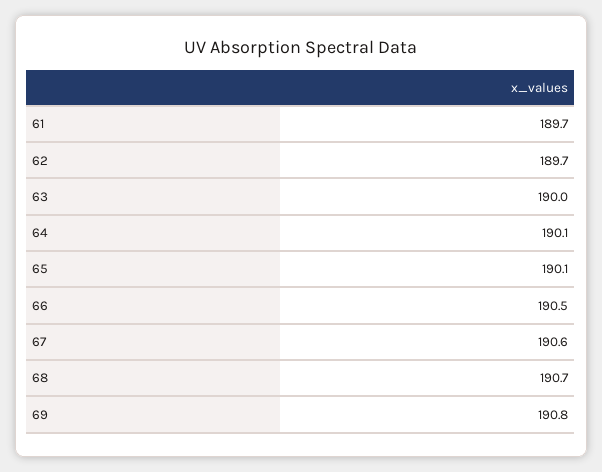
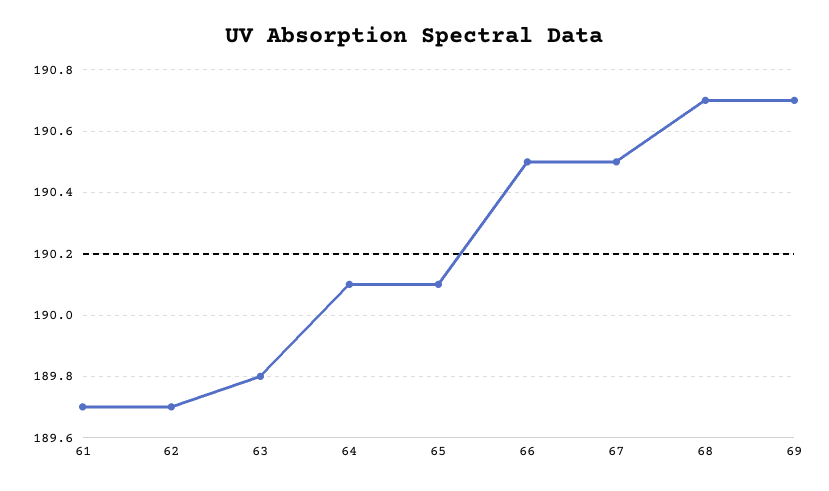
  {
    "61": 189.7,
    "62": 189.7,
-   "63": 190,
+   "63": 189.8,
    "64": 190.1,
    "65": 190.1,
    "66": 190.5,
-   "67": 190.6,
+   "67": 190.5,
    "68": 190.7,
-   "69": 190.8
+   "69": 190.7
  }

